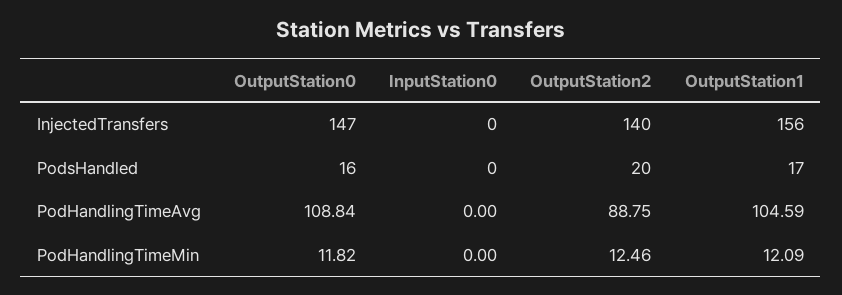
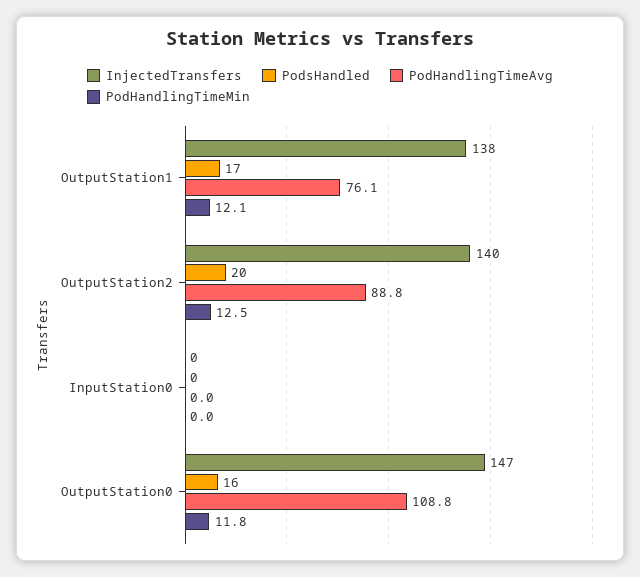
  {
    "InjectedTransfers": {
      "OutputStation0": 147,
      "InputStation0": 0,
      "OutputStation2": 140,
-     "OutputStation1": 156
+     "OutputStation1": 138
    },
    "PodsHandled": {
      "OutputStation0": 16,
      "InputStation0": 0,
      "OutputStation2": 20,
      "OutputStation1": 17
    },
    "PodHandlingTimeAvg": {
      "OutputStation0": 108.84,
      "InputStation0": 0,
      "OutputStation2": 88.75,
-     "OutputStation1": 104.59
+     "OutputStation1": 76.1
    },
    "PodHandlingTimeMin": {
      "OutputStation0": 11.82,
      "InputStation0": 0,
      "OutputStation2": 12.46,
      "OutputStation1": 12.09
    }
  }

